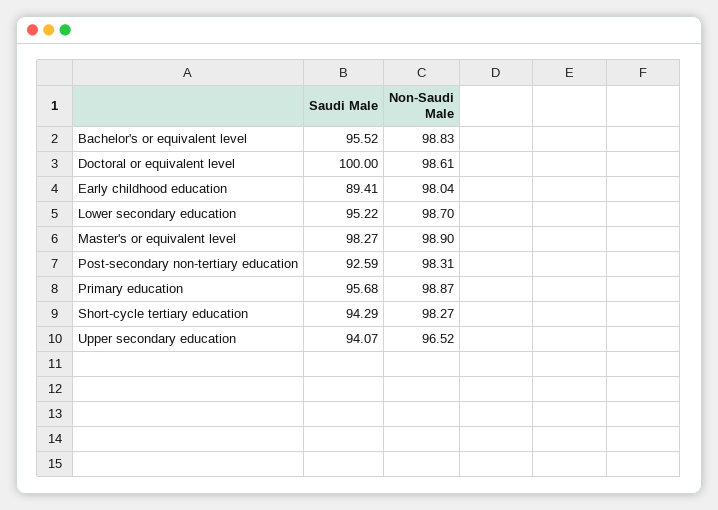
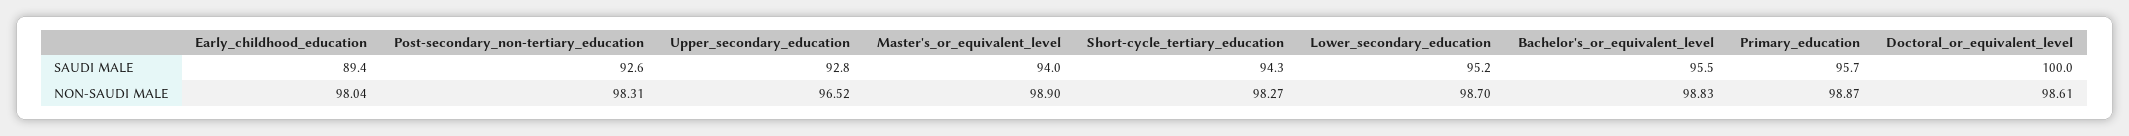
  {
    "Saudi Male": {
      "Bachelor's or equivalent level": 95.52,
      "Doctoral or equivalent level": 100,
      "Early childhood education": 89.41,
      "Lower secondary education": 95.22,
-     "Master's or equivalent level": 98.27,
+     "Master's or equivalent level": 94,
      "Post-secondary non-tertiary education": 92.59,
      "Primary education": 95.68,
      "Short-cycle tertiary education": 94.29,
-     "Upper secondary education": 94.07
+     "Upper secondary education": 92.8
    },
    "Non-Saudi Male": {
      "Bachelor's or equivalent level": 98.83,
      "Doctoral or equivalent level": 98.61,
      "Early childhood education": 98.04,
      "Lower secondary education": 98.7,
      "Master's or equivalent level": 98.9,
      "Post-secondary non-tertiary education": 98.31,
      "Primary education": 98.87,
      "Short-cycle tertiary education": 98.27,
      "Upper secondary education": 96.52
    }
  }

